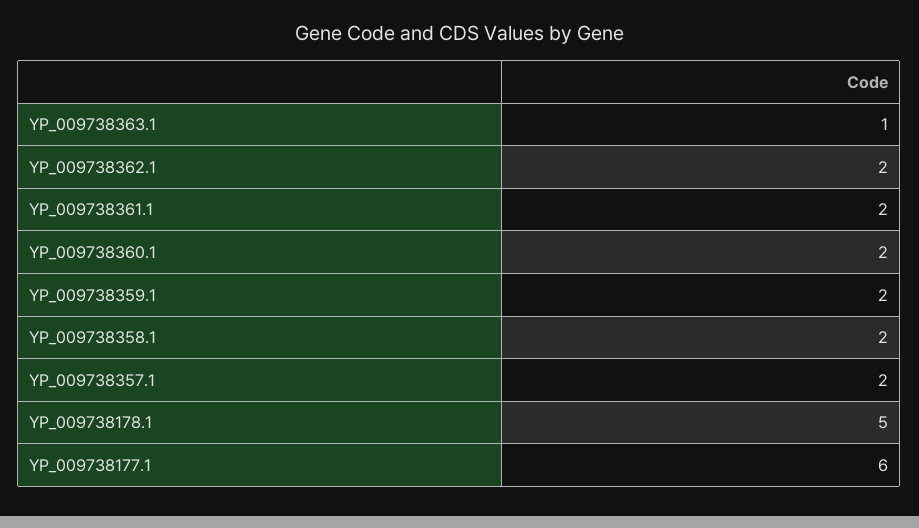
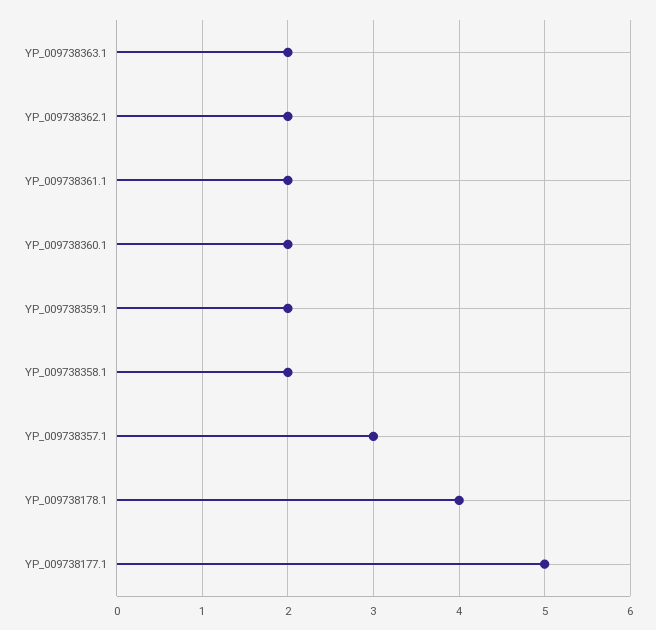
  {
-   "YP_009738363.1": 1,
+   "YP_009738363.1": 2,
    "YP_009738362.1": 2,
    "YP_009738361.1": 2,
    "YP_009738360.1": 2,
    "YP_009738359.1": 2,
    "YP_009738358.1": 2,
-   "YP_009738357.1": 2,
+   "YP_009738357.1": 3,
-   "YP_009738178.1": 5,
+   "YP_009738178.1": 4,
-   "YP_009738177.1": 6
+   "YP_009738177.1": 5
  }

